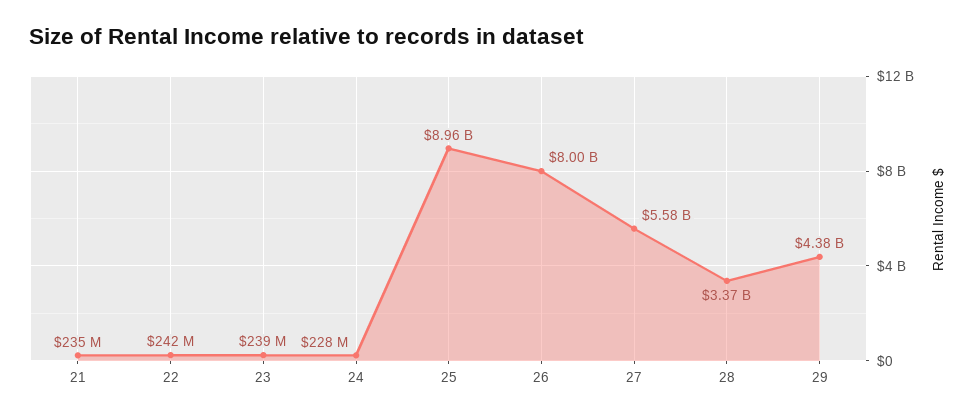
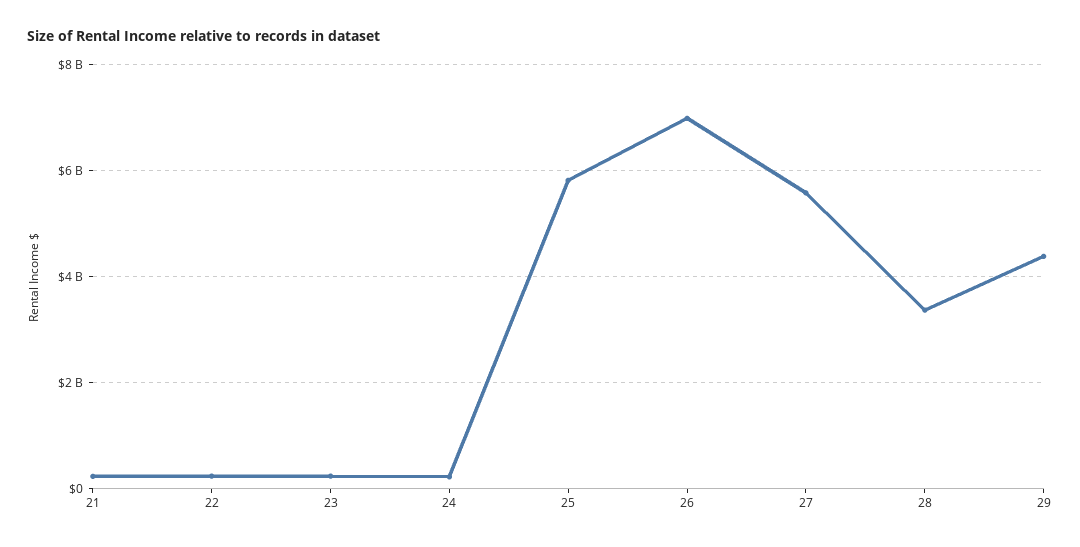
  {
    "21": 235000000,
    "22": 242000000,
    "23": 239000000,
    "24": 228000000,
-   "25": 8960000000,
+   "25": 5800000000,
-   "26": 8000000000,
+   "26": 7000000000,
    "27": 5580000000,
    "28": 3370000000,
    "29": 4380000000
  }

